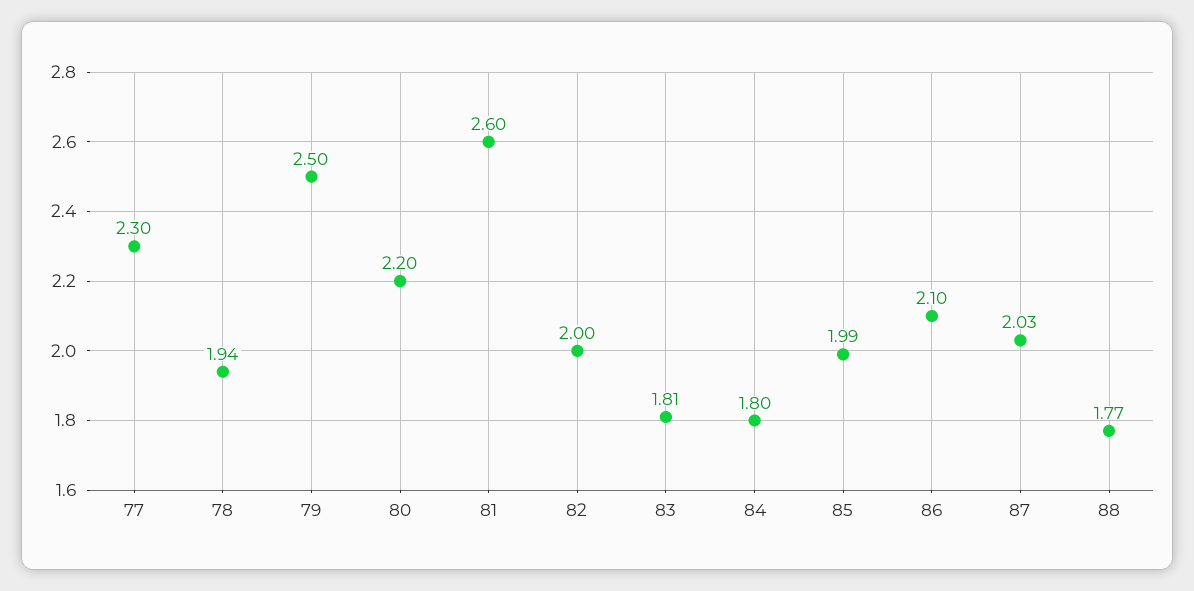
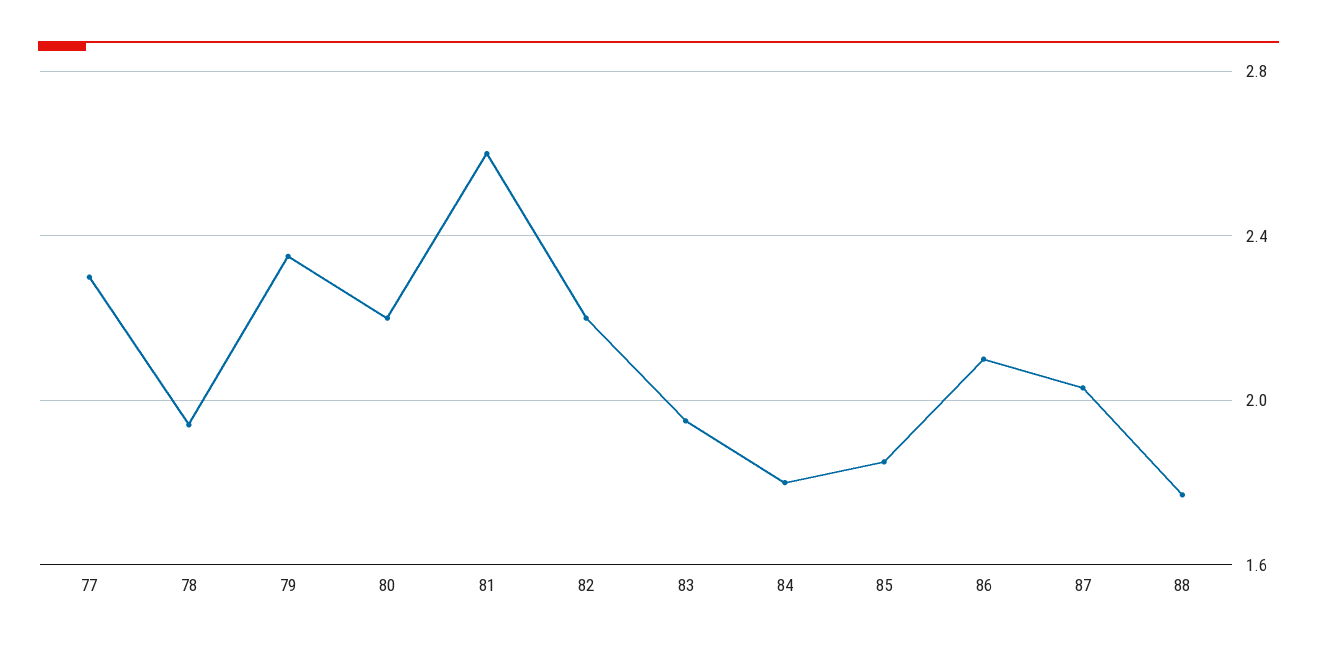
  {
    "77": 2.3,
    "78": 1.94,
-   "79": 2.5,
+   "79": 2.35,
    "80": 2.2,
    "81": 2.6,
-   "82": 2,
+   "82": 2.2,
-   "83": 1.81,
+   "83": 1.95,
    "84": 1.8,
-   "85": 1.99,
+   "85": 1.85,
    "86": 2.1,
    "87": 2.03,
    "88": 1.77
  }

